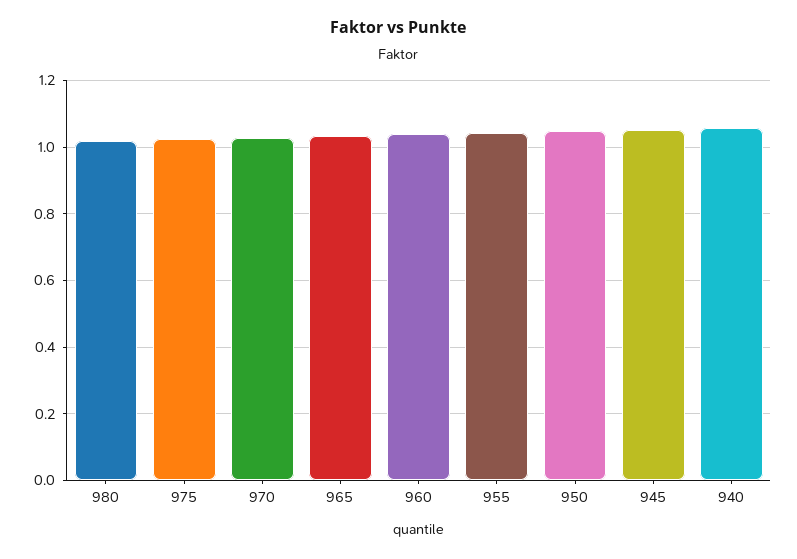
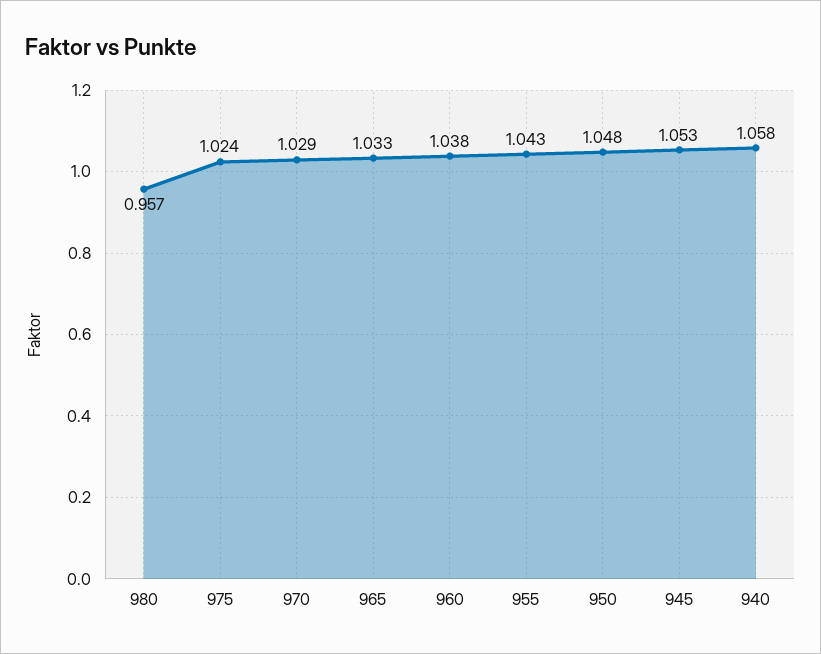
  {
-   "980": 1.02,
+   "980": 0.957,
    "975": 1.024,
    "970": 1.029,
    "965": 1.033,
    "960": 1.038,
    "955": 1.043,
    "950": 1.048,
    "945": 1.053,
    "940": 1.058
  }

